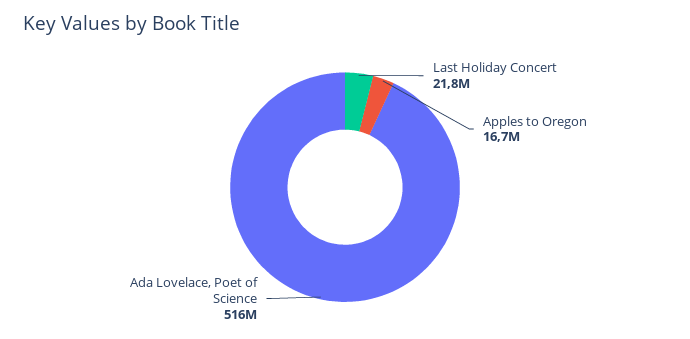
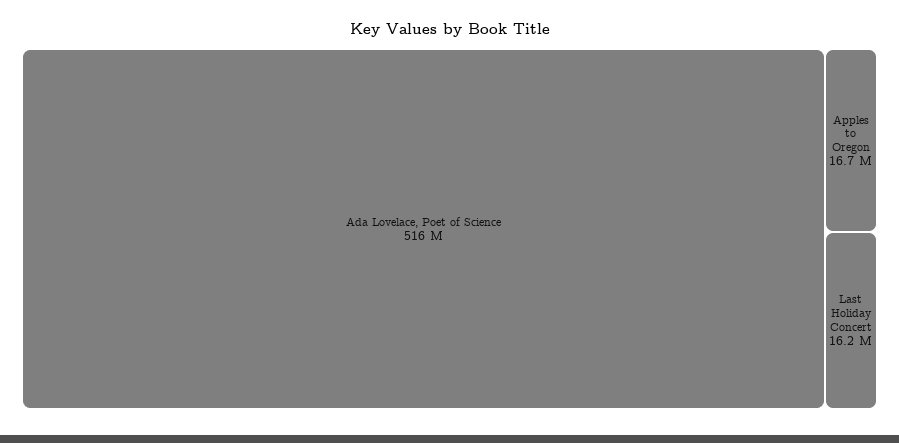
  {
-   "Last Holiday Concert": 21800000,
+   "Last Holiday Concert": 16200000,
    "Apples to Oregon": 16700000,
    "Ada Lovelace, Poet of Science": 516000000
  }

